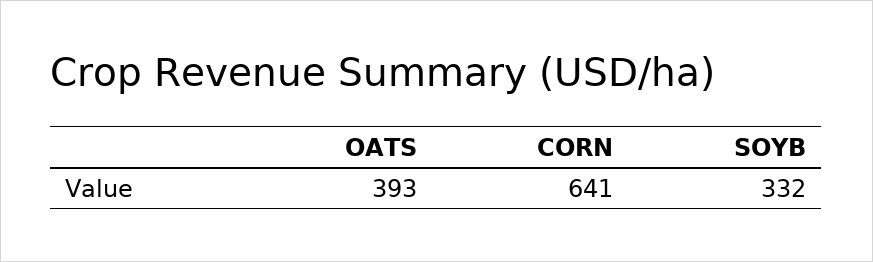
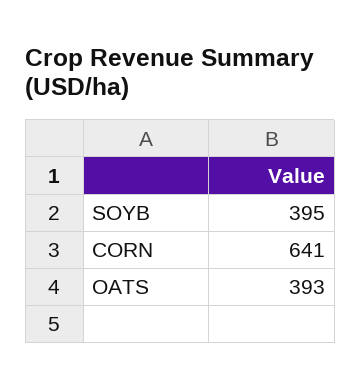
  {
    "OATS": 393,
    "CORN": 641,
-   "SOYB": 332
+   "SOYB": 395
  }

